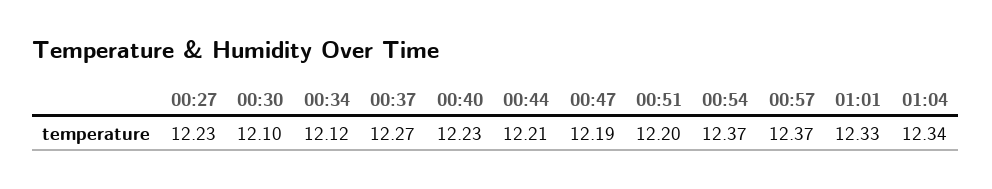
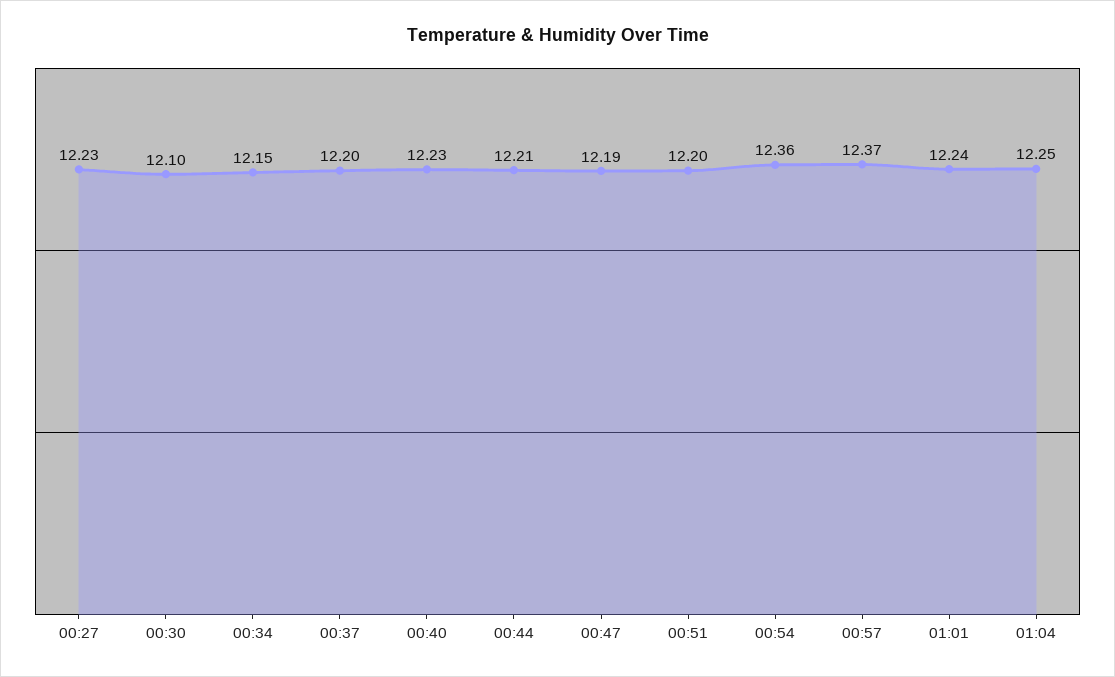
  {
    "00:27": 12.23,
    "00:30": 12.1,
-   "00:34": 12.12,
+   "00:34": 12.15,
-   "00:37": 12.27,
+   "00:37": 12.2,
    "00:40": 12.23,
    "00:44": 12.21,
    "00:47": 12.19,
    "00:51": 12.2,
-   "00:54": 12.37,
+   "00:54": 12.36,
    "00:57": 12.37,
-   "01:01": 12.33,
+   "01:01": 12.24,
-   "01:04": 12.34
+   "01:04": 12.25
  }

